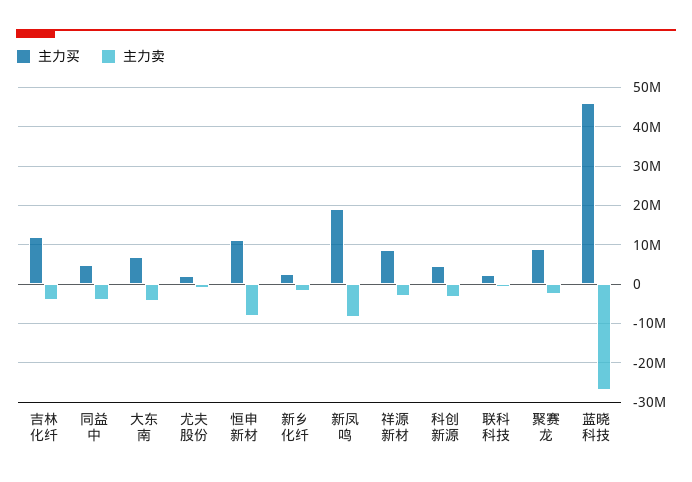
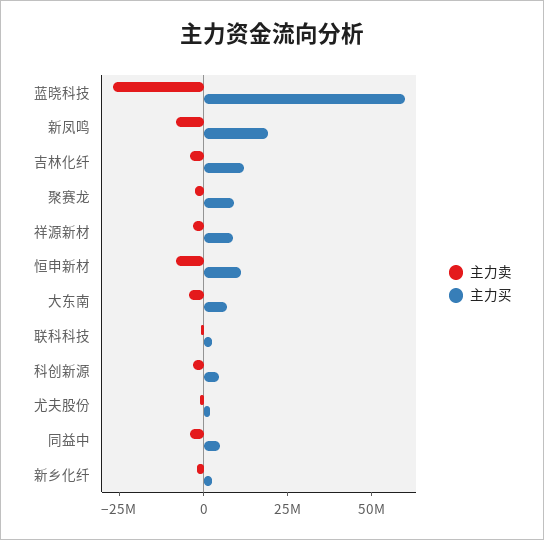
  {
    "主力买": {
      "吉林化纤": 12000000,
      "同益中": 4000000,
      "大东南": 8000000,
      "尤夫股份": 2000000,
      "恒申新材": 12000000,
      "新乡化纤": 2000000,
      "新凤鸣": 20000000,
      "祥源新材": 8000000,
      "科创新源": 4000000,
      "联科科技": 2000000,
      "聚赛龙": 8000000,
-     "蓝晓科技": 46000000
+     "蓝晓科技": 60000000
    },
    "主力卖": {
      "吉林化纤": -4000000,
      "同益中": -4000000,
      "大东南": -4000000,
      "尤夫股份": -2000000,
      "恒申新材": -8000000,
      "新乡化纤": -2000000,
      "新凤鸣": -8000000,
      "祥源新材": -4000000,
      "科创新源": -4000000,
      "联科科技": 0,
      "聚赛龙": -2000000,
      "蓝晓科技": -26000000
    }
  }

